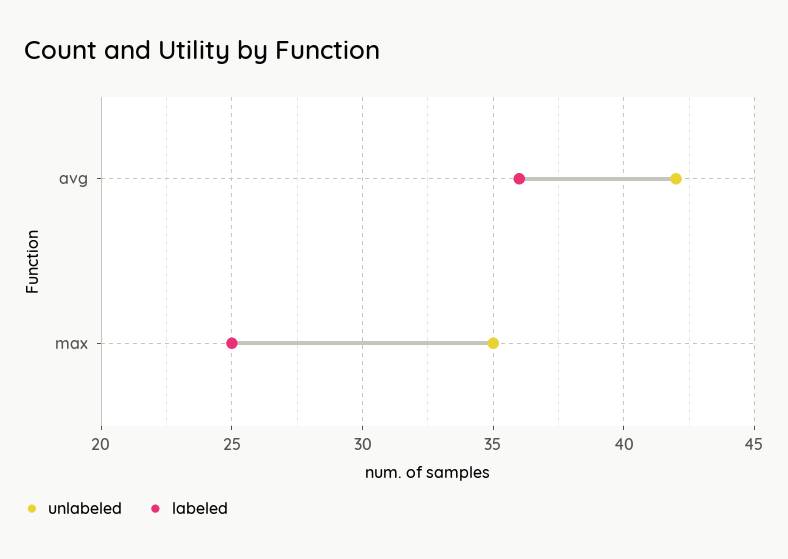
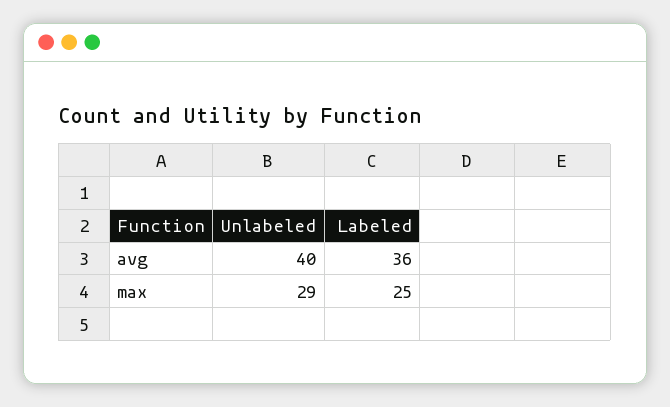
  {
    "unlabeled": {
-     "avg": 42,
+     "avg": 40,
-     "max": 35
+     "max": 29
    },
    "labeled": {
      "avg": 36,
      "max": 25
    }
  }

